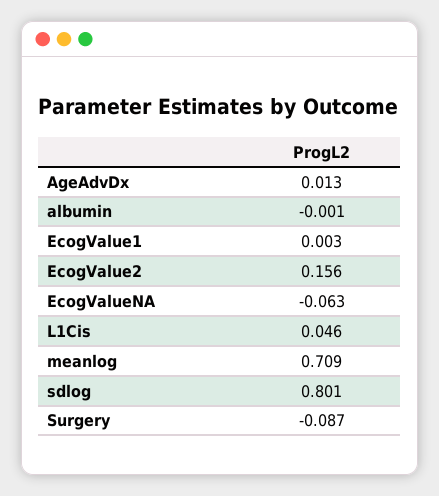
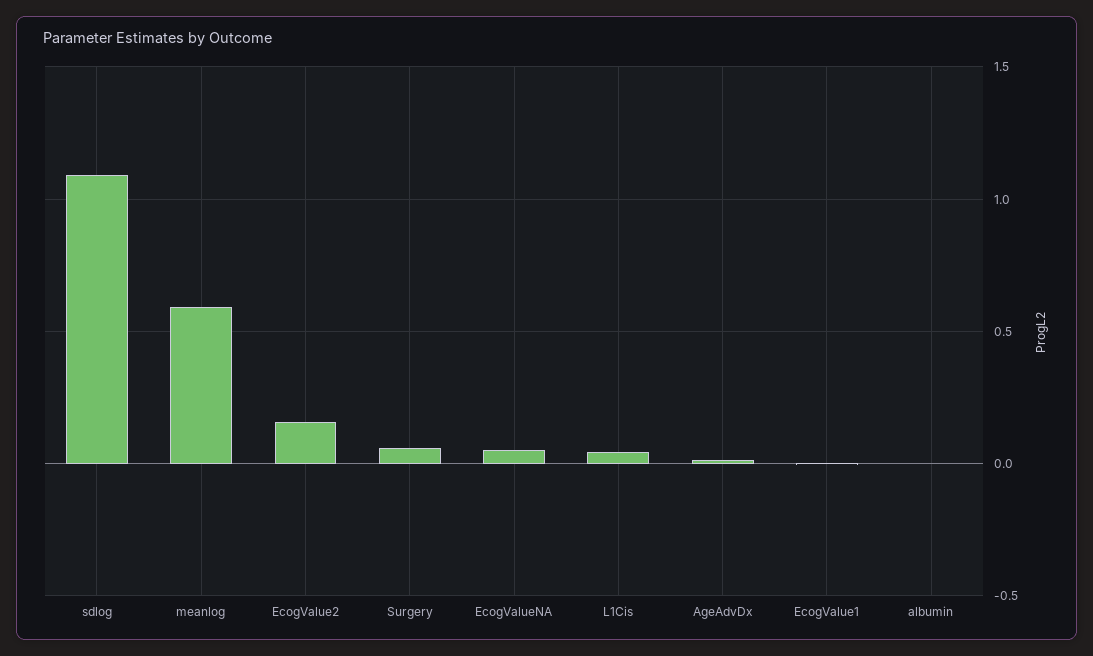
  {
    "AgeAdvDx": 0.013,
    "albumin": -0.001,
    "EcogValue1": 0.003,
    "EcogValue2": 0.156,
-   "EcogValueNA": -0.063,
+   "EcogValueNA": 0.05,
    "L1Cis": 0.046,
-   "meanlog": 0.709,
+   "meanlog": 0.6,
-   "sdlog": 0.801,
+   "sdlog": 1.1,
-   "Surgery": -0.087
+   "Surgery": 0.05
  }

